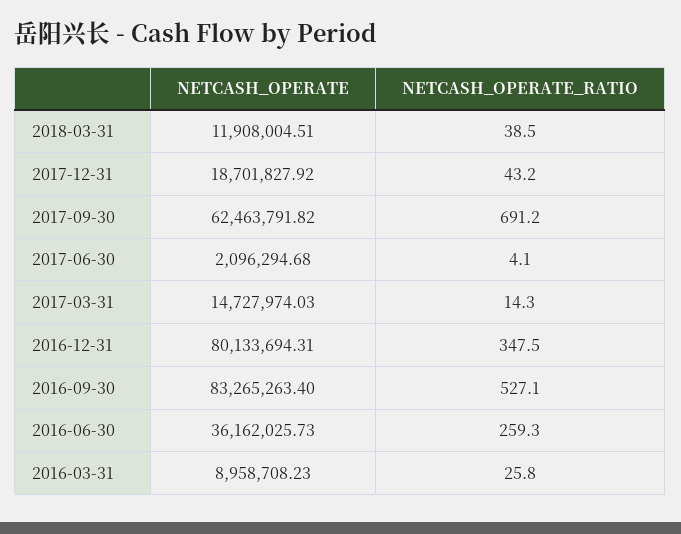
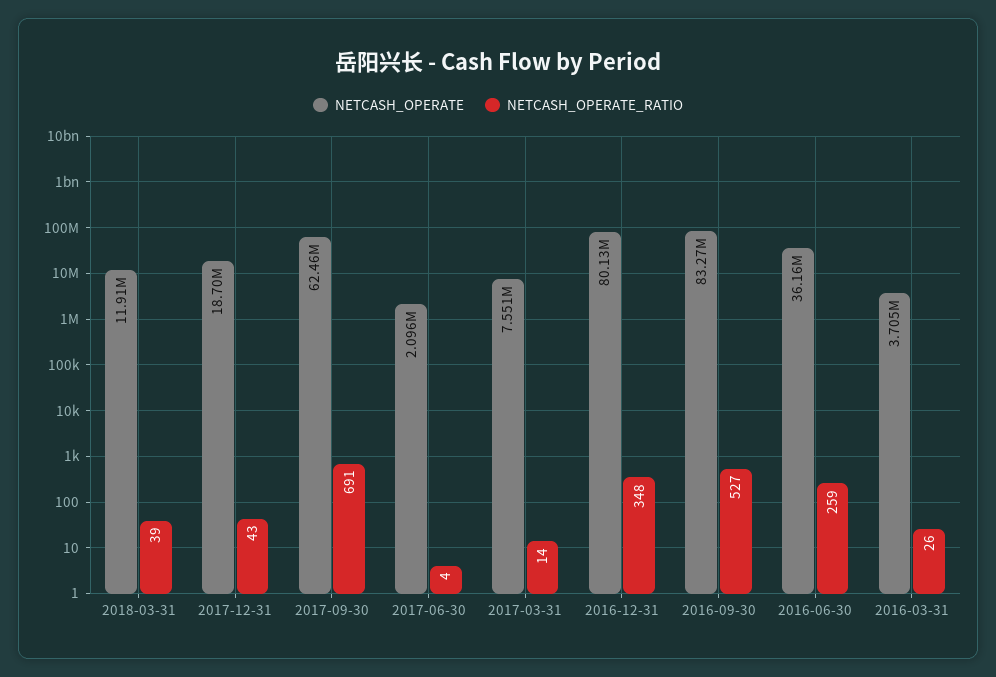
  {
    "NETCASH_OPERATE": {
      "2018-03-31": 11908004.51,
      "2017-12-31": 18701827.92,
      "2017-09-30": 62463791.82,
      "2017-06-30": 2096294.68,
-     "2017-03-31": 14727974.03,
+     "2017-03-31": 7551000,
      "2016-12-31": 80133694.31,
      "2016-09-30": 83265263.4,
      "2016-06-30": 36162025.73,
-     "2016-03-31": 8958708.23
+     "2016-03-31": 3705000
    },
    "NETCASH_OPERATE_RATIO": {
      "2018-03-31": 38.5,
      "2017-12-31": 43.2,
      "2017-09-30": 691.2,
      "2017-06-30": 4.1,
      "2017-03-31": 14.3,
      "2016-12-31": 347.5,
      "2016-09-30": 527.1,
      "2016-06-30": 259.3,
      "2016-03-31": 25.8
    }
  }

